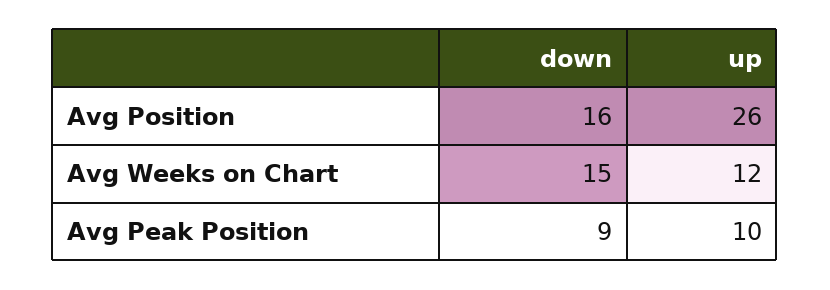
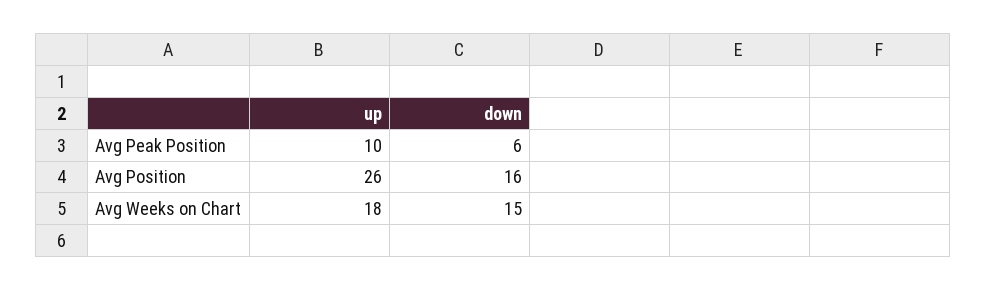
  {
    "down": {
      "Avg Position": 16,
      "Avg Weeks on Chart": 15,
-     "Avg Peak Position": 9
+     "Avg Peak Position": 6
    },
    "up": {
      "Avg Position": 26,
-     "Avg Weeks on Chart": 12,
+     "Avg Weeks on Chart": 18,
      "Avg Peak Position": 10
    }
  }

